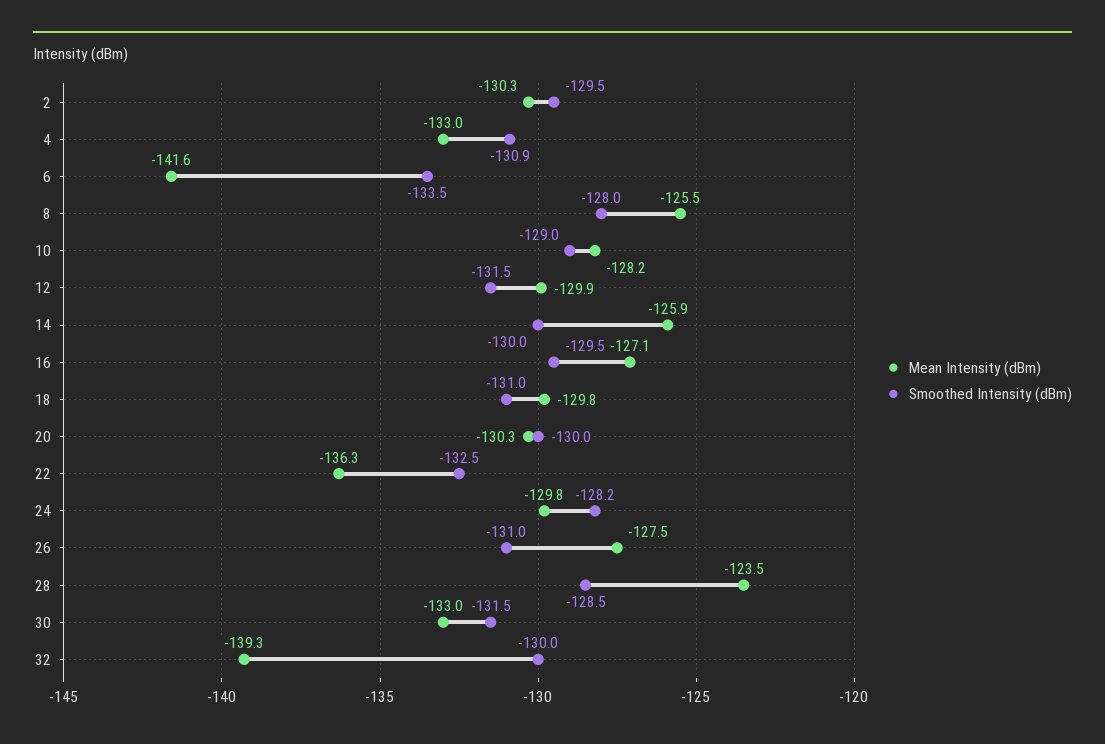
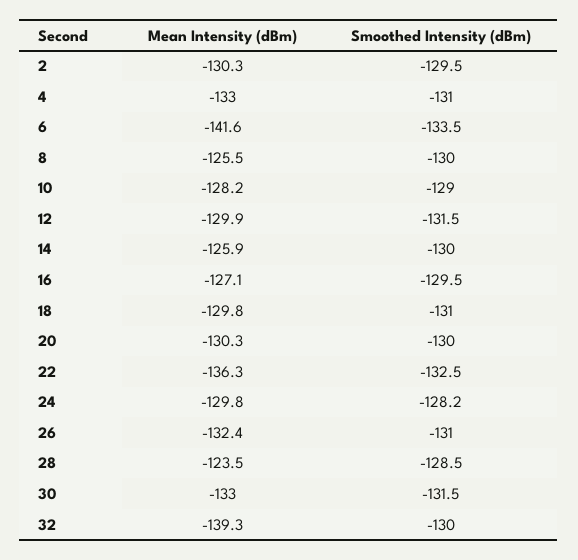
  {
    "Mean Intensity (dBm)": {
      "2": -130.3,
      "4": -133,
      "6": -141.6,
      "8": -125.5,
      "10": -128.2,
      "12": -129.9,
      "14": -125.9,
      "16": -127.1,
      "18": -129.8,
      "20": -130.3,
      "22": -136.3,
      "24": -129.8,
-     "26": -127.5,
+     "26": -132.4,
      "28": -123.5,
      "30": -133,
      "32": -139.3
    },
    "Smoothed Intensity (dBm)": {
      "2": -129.5,
-     "4": -130.9,
+     "4": -131,
      "6": -133.5,
-     "8": -128,
+     "8": -130,
      "10": -129,
      "12": -131.5,
      "14": -130,
      "16": -129.5,
      "18": -131,
      "20": -130,
      "22": -132.5,
      "24": -128.2,
      "26": -131,
      "28": -128.5,
      "30": -131.5,
      "32": -130
    }
  }

